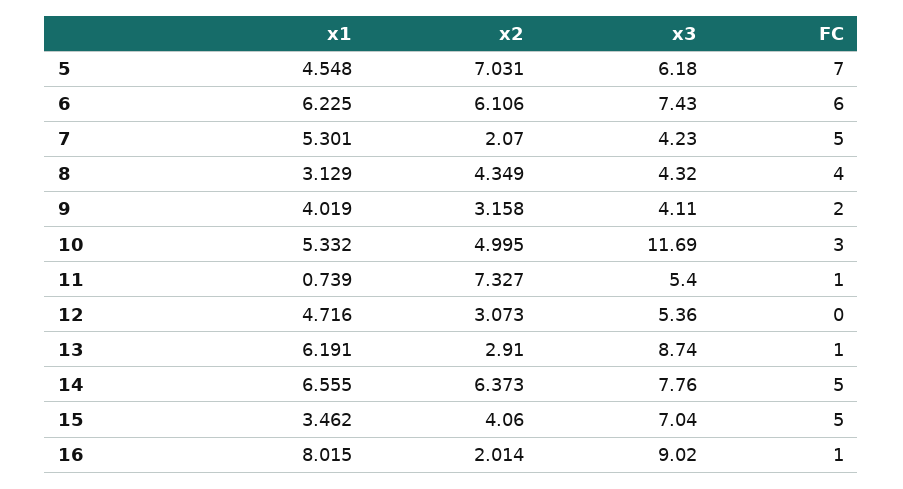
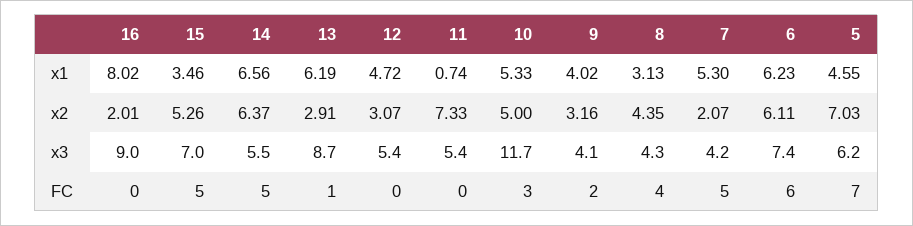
  {
    "x1": {
      "5": 4.548,
      "6": 6.225,
      "7": 5.301,
      "8": 3.129,
      "9": 4.019,
      "10": 5.332,
      "11": 0.739,
      "12": 4.716,
      "13": 6.191,
      "14": 6.555,
      "15": 3.462,
      "16": 8.015
    },
    "x2": {
      "5": 7.031,
      "6": 6.106,
      "7": 2.07,
      "8": 4.349,
      "9": 3.158,
      "10": 4.995,
      "11": 7.327,
      "12": 3.073,
      "13": 2.91,
      "14": 6.373,
-     "15": 4.06,
+     "15": 5.26,
      "16": 2.014
    },
    "x3": {
      "5": 6.18,
      "6": 7.43,
      "7": 4.23,
      "8": 4.32,
      "9": 4.11,
      "10": 11.69,
      "11": 5.4,
      "12": 5.36,
      "13": 8.74,
-     "14": 7.76,
+     "14": 5.5,
      "15": 7.04,
      "16": 9.02
    },
    "FC": {
      "5": 7,
      "6": 6,
      "7": 5,
      "8": 4,
      "9": 2,
      "10": 3,
-     "11": 1,
+     "11": 0,
      "12": 0,
      "13": 1,
      "14": 5,
      "15": 5,
-     "16": 1
+     "16": 0
    }
  }

